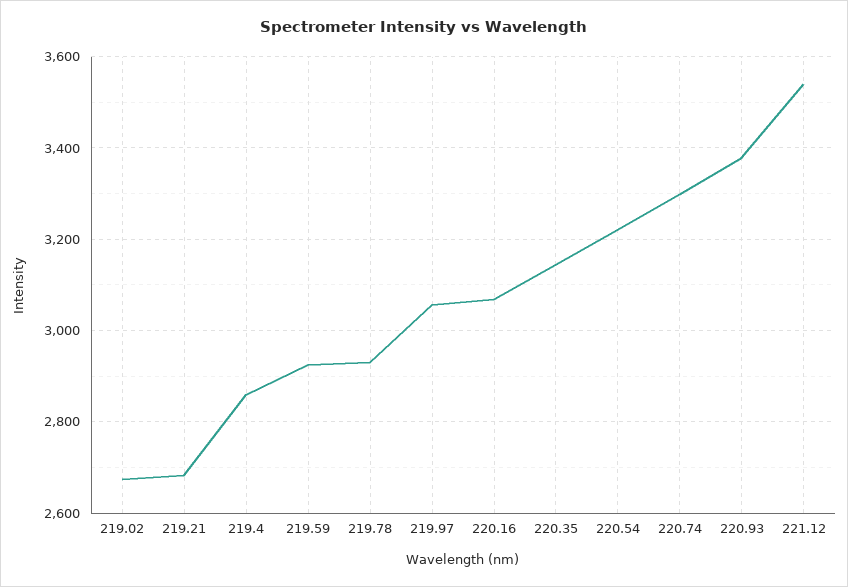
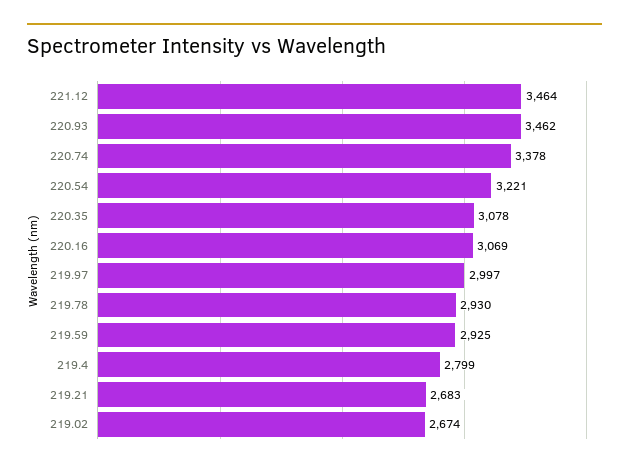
  {
    "219.02": 2674,
    "219.21": 2683,
-   "219.4": 2860,
+   "219.4": 2799,
    "219.59": 2925,
    "219.78": 2930,
-   "219.97": 3060,
+   "219.97": 2997,
    "220.16": 3069,
-   "220.35": 3140,
+   "220.35": 3078,
    "220.54": 3221,
-   "220.74": 3300,
+   "220.74": 3378,
-   "220.93": 3380,
+   "220.93": 3462,
-   "221.12": 3540
+   "221.12": 3464
  }

